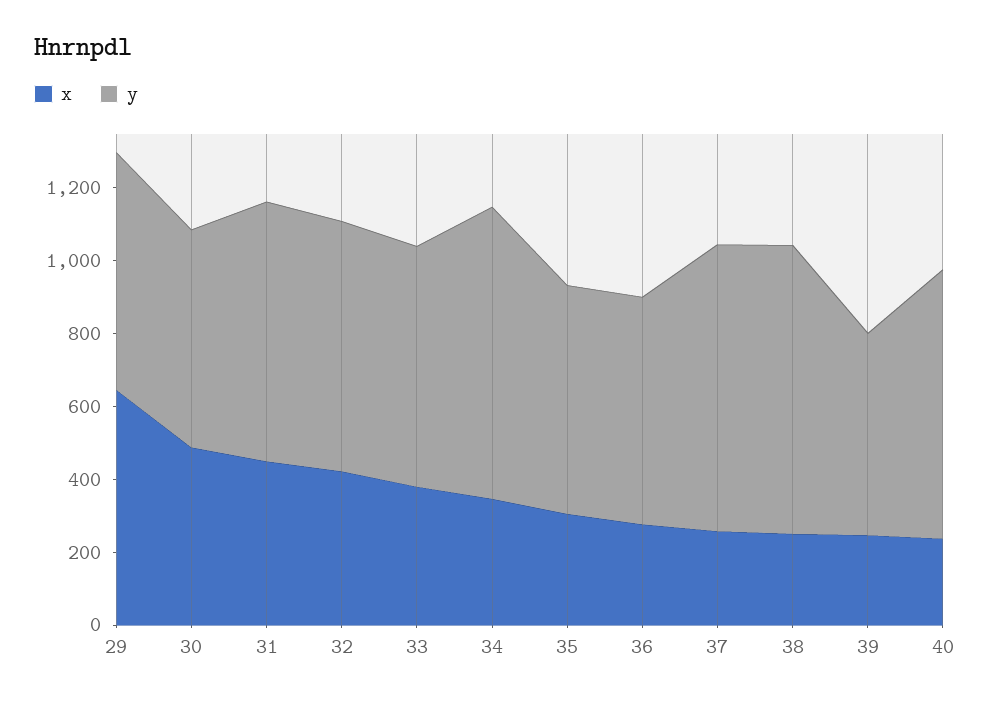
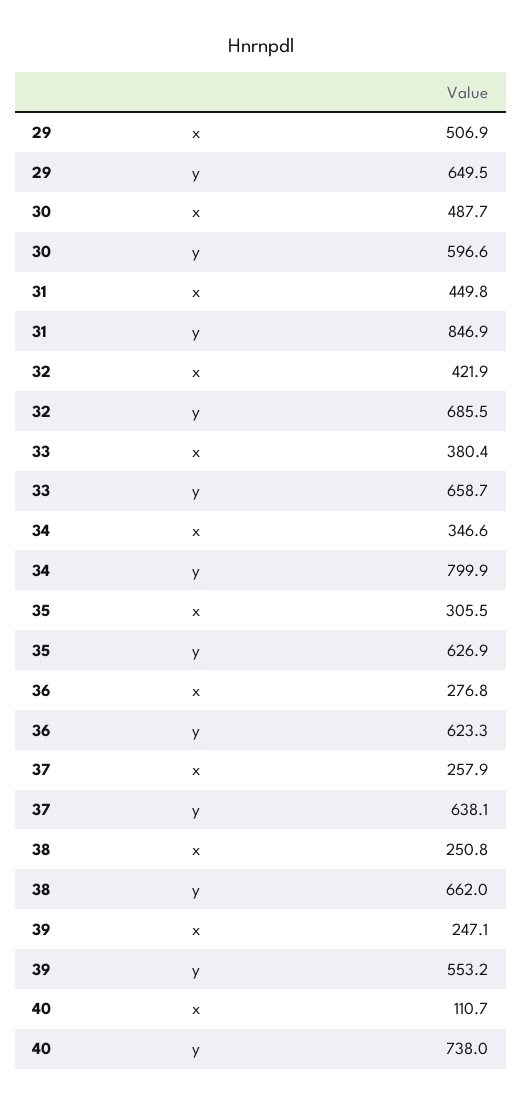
  {
    "x": {
-     "29": 650,
+     "29": 506.9,
      "30": 487.7,
      "31": 449.8,
      "32": 421.9,
      "33": 380.4,
      "34": 346.6,
      "35": 305.5,
      "36": 276.8,
      "37": 257.9,
      "38": 250.8,
      "39": 247.1,
-     "40": 250
+     "40": 110.7
    },
    "y": {
      "29": 649.5,
      "30": 596.6,
-     "31": 700,
+     "31": 846.9,
      "32": 685.5,
      "33": 658.7,
      "34": 799.9,
      "35": 626.9,
      "36": 623.3,
-     "37": 800,
+     "37": 638.1,
-     "38": 800,
+     "38": 662,
      "39": 553.2,
      "40": 738
    }
  }

